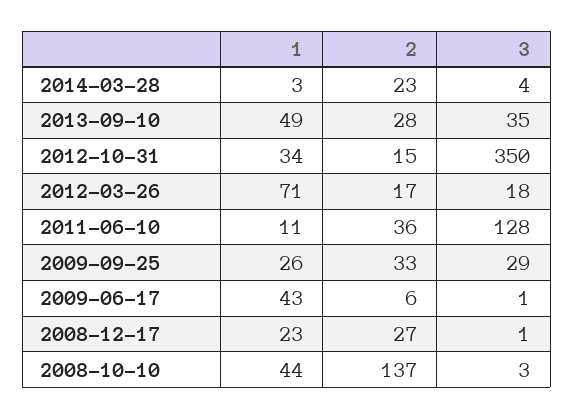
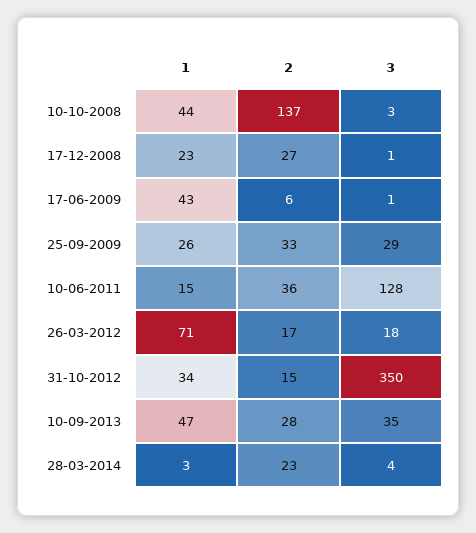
  {
    "1": {
      "2014-03-28": 3,
-     "2013-09-10": 49,
+     "2013-09-10": 47,
      "2012-10-31": 34,
      "2012-03-26": 71,
-     "2011-06-10": 11,
+     "2011-06-10": 15,
      "2009-09-25": 26,
      "2009-06-17": 43,
      "2008-12-17": 23,
      "2008-10-10": 44
    },
    "2": {
      "2014-03-28": 23,
      "2013-09-10": 28,
      "2012-10-31": 15,
      "2012-03-26": 17,
      "2011-06-10": 36,
      "2009-09-25": 33,
      "2009-06-17": 6,
      "2008-12-17": 27,
      "2008-10-10": 137
    },
    "3": {
      "2014-03-28": 4,
      "2013-09-10": 35,
      "2012-10-31": 350,
      "2012-03-26": 18,
      "2011-06-10": 128,
      "2009-09-25": 29,
      "2009-06-17": 1,
      "2008-12-17": 1,
      "2008-10-10": 3
    }
  }

